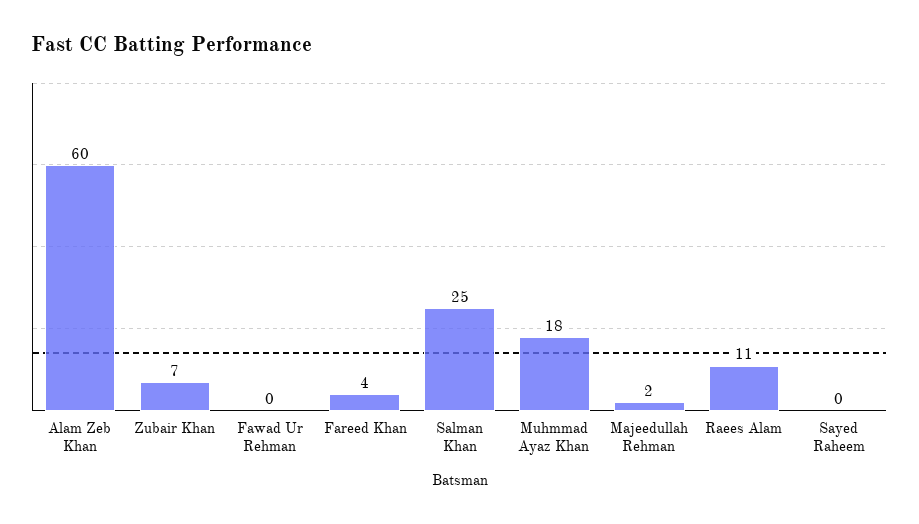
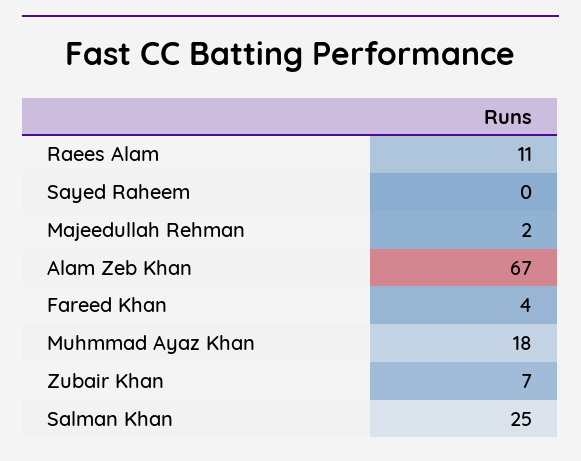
  {
-   "Alam Zeb Khan": 60,
+   "Alam Zeb Khan": 67,
    "Zubair Khan": 7,
-   "Fawad Ur Rehman": 0,
    "Fareed Khan": 4,
    "Salman Khan": 25,
    "Muhmmad Ayaz Khan": 18,
    "Majeedullah Rehman": 2,
    "Raees Alam": 11,
    "Sayed Raheem": 0
  }

